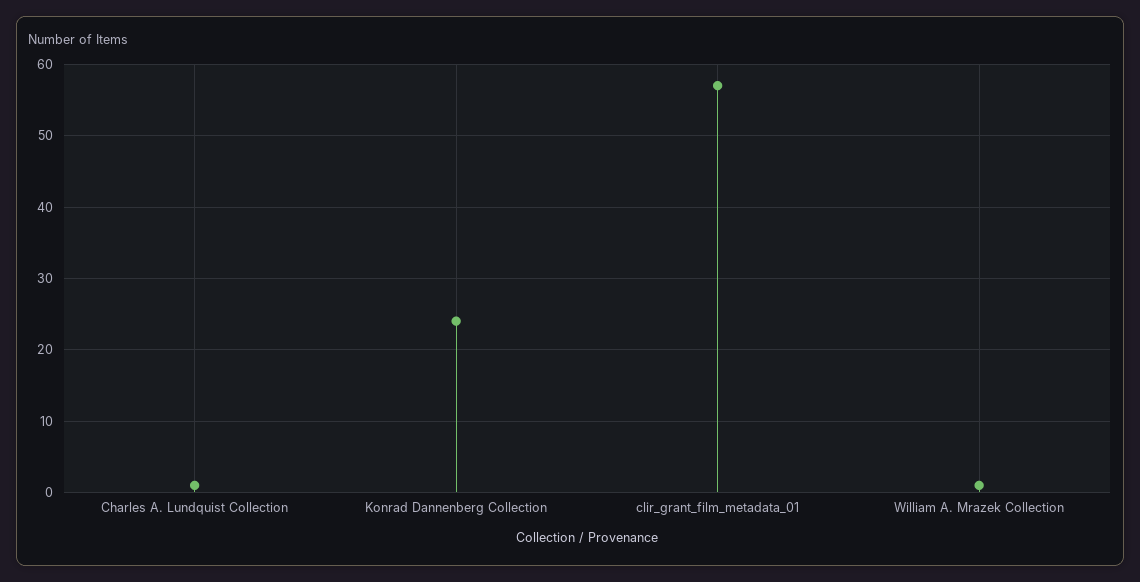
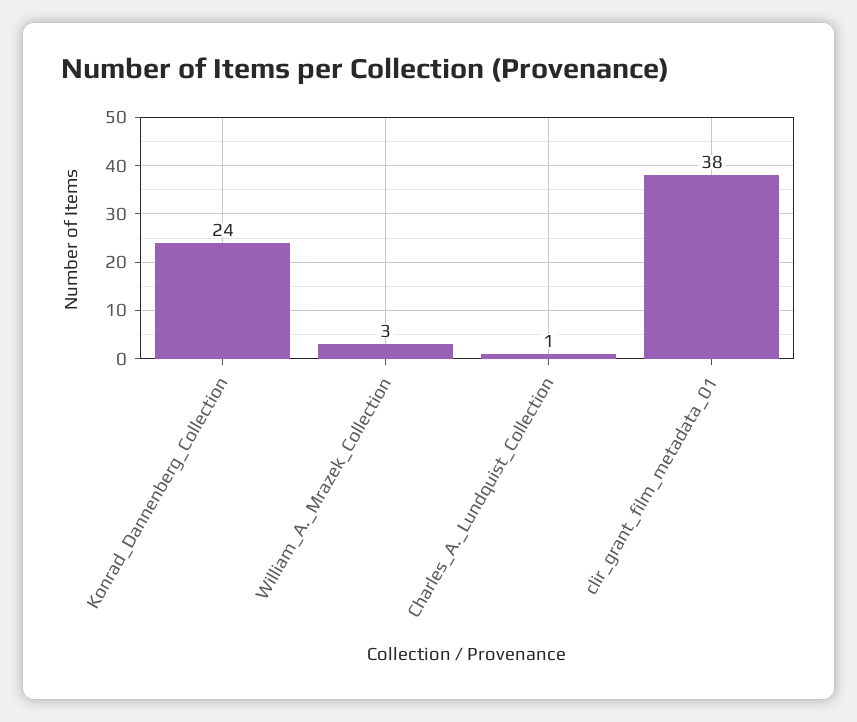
  {
    "Charles A. Lundquist Collection": 1,
    "Konrad Dannenberg Collection": 24,
-   "clir_grant_film_metadata_01": 57,
+   "clir_grant_film_metadata_01": 38,
-   "William A. Mrazek Collection": 1
+   "William A. Mrazek Collection": 3
  }

